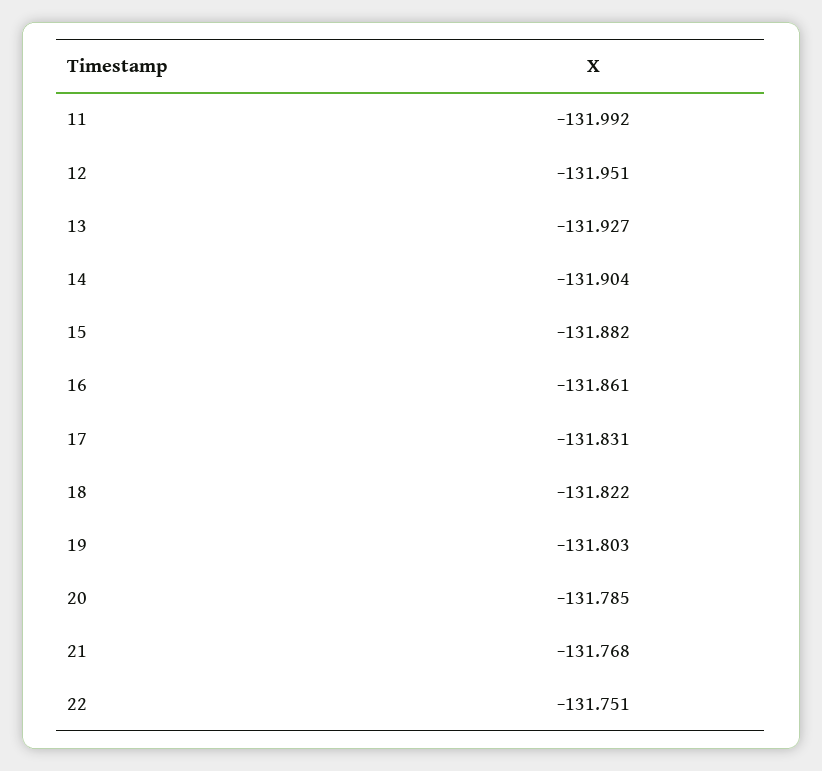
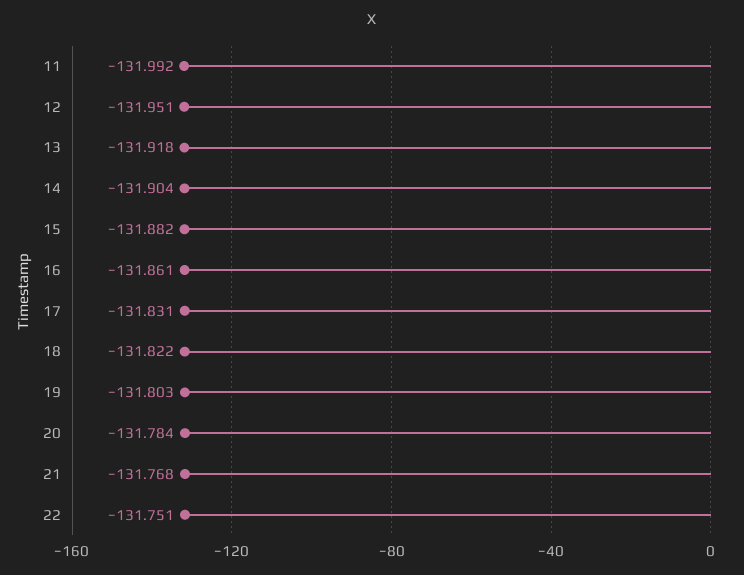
  {
    "11": -131.992,
    "12": -131.951,
-   "13": -131.927,
+   "13": -131.918,
    "14": -131.904,
    "15": -131.882,
    "16": -131.861,
    "17": -131.831,
    "18": -131.822,
    "19": -131.803,
-   "20": -131.785,
+   "20": -131.784,
    "21": -131.768,
    "22": -131.751
  }

